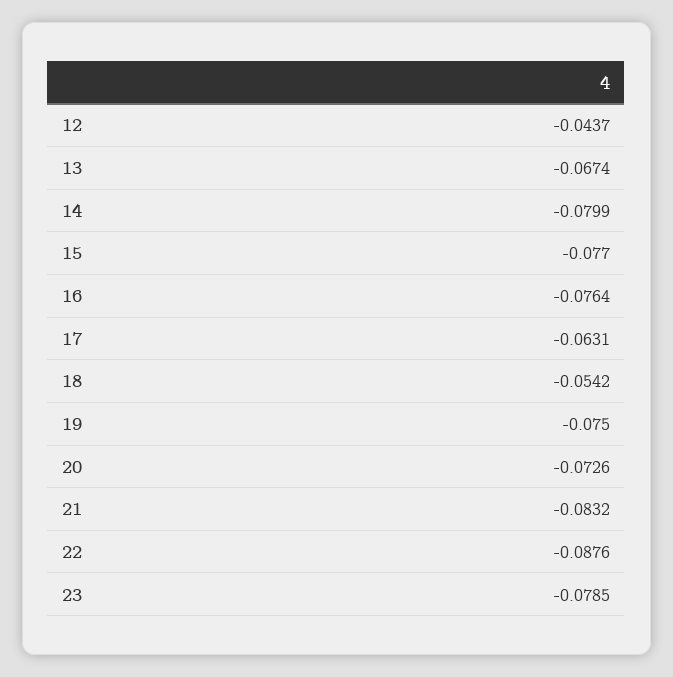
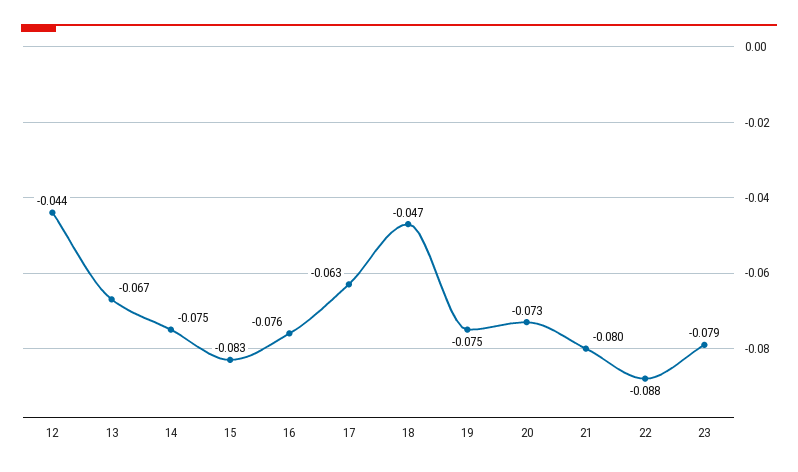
  {
    "12": -0.0437,
    "13": -0.0674,
-   "14": -0.0799,
+   "14": -0.075,
-   "15": -0.077,
+   "15": -0.083,
    "16": -0.0764,
    "17": -0.0631,
-   "18": -0.0542,
+   "18": -0.047,
    "19": -0.075,
    "20": -0.0726,
-   "21": -0.0832,
+   "21": -0.08,
    "22": -0.0876,
    "23": -0.0785
  }

